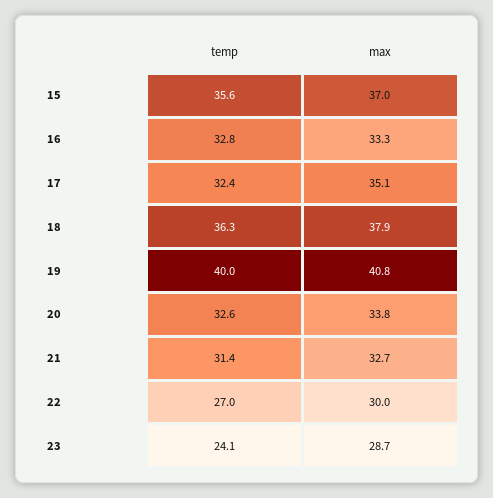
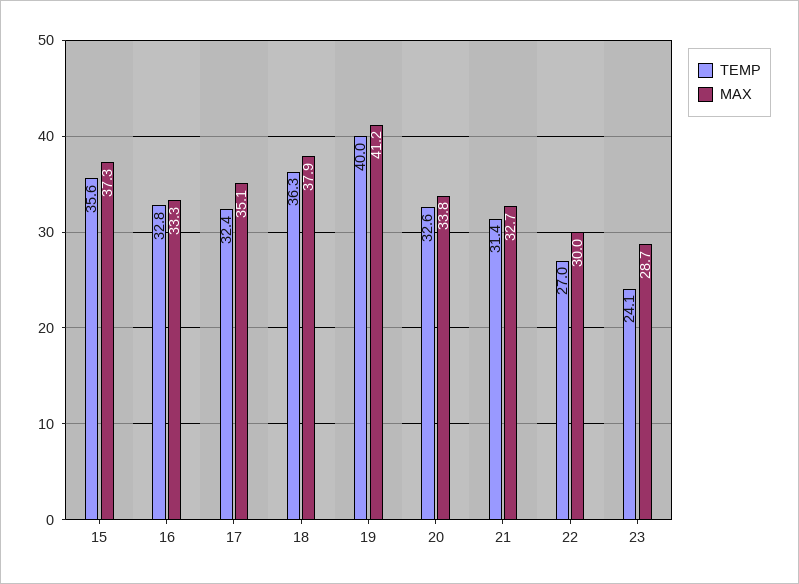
  {
    "temp": {
      "15": 35.6,
      "16": 32.8,
      "17": 32.4,
      "18": 36.3,
      "19": 40,
      "20": 32.6,
      "21": 31.4,
      "22": 27,
      "23": 24.1
    },
    "max": {
-     "15": 37,
+     "15": 37.3,
      "16": 33.3,
      "17": 35.1,
      "18": 37.9,
-     "19": 40.8,
+     "19": 41.2,
      "20": 33.8,
      "21": 32.7,
      "22": 30,
      "23": 28.7
    }
  }

